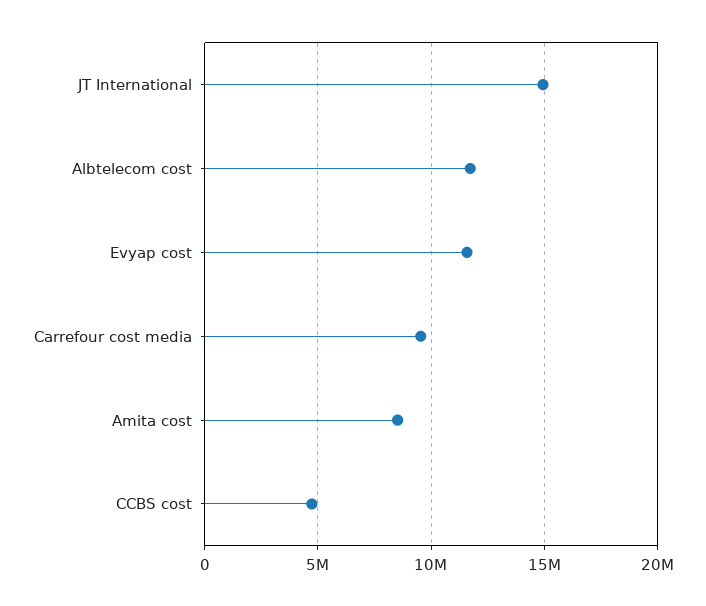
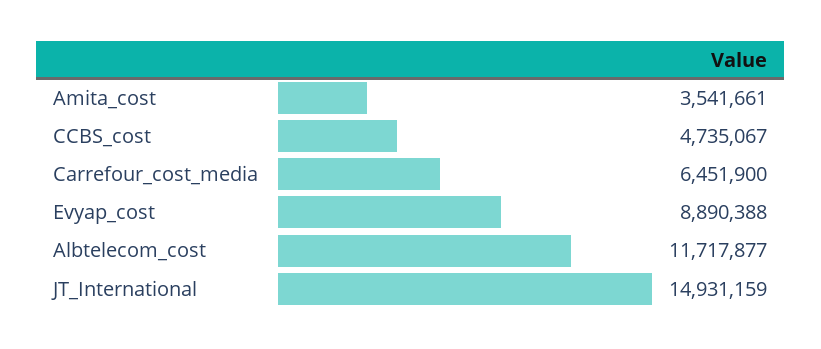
  {
    "JT International": 14931159,
    "Albtelecom cost": 11717877,
-   "Evyap cost": 11500000,
+   "Evyap cost": 8890388,
-   "Carrefour cost media": 9500000,
+   "Carrefour cost media": 6451900,
-   "Amita cost": 8500000,
+   "Amita cost": 3541661,
    "CCBS cost": 4735067
  }

